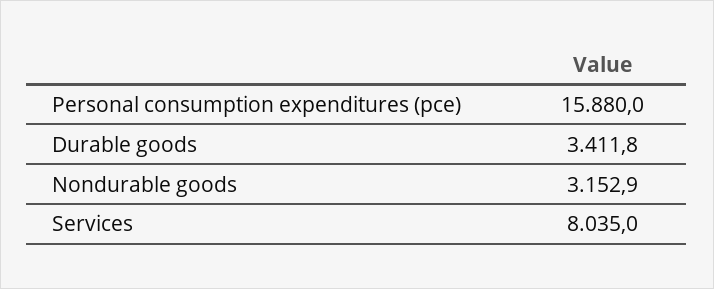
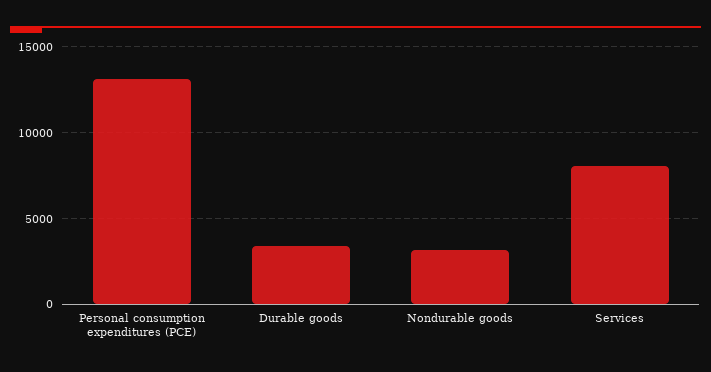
  {
-   "Personal consumption expenditures (pce)": 15880,
+   "Personal consumption expenditures (pce)": 13000,
    "Durable goods": 3411.8,
    "Nondurable goods": 3152.9,
    "Services": 8035
  }

